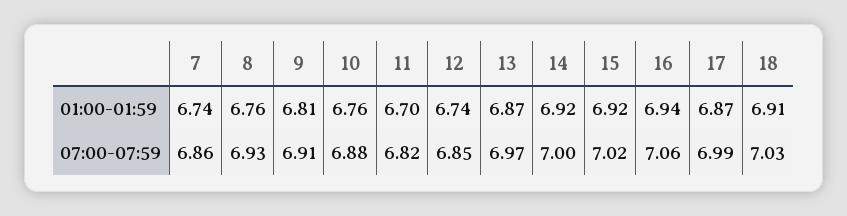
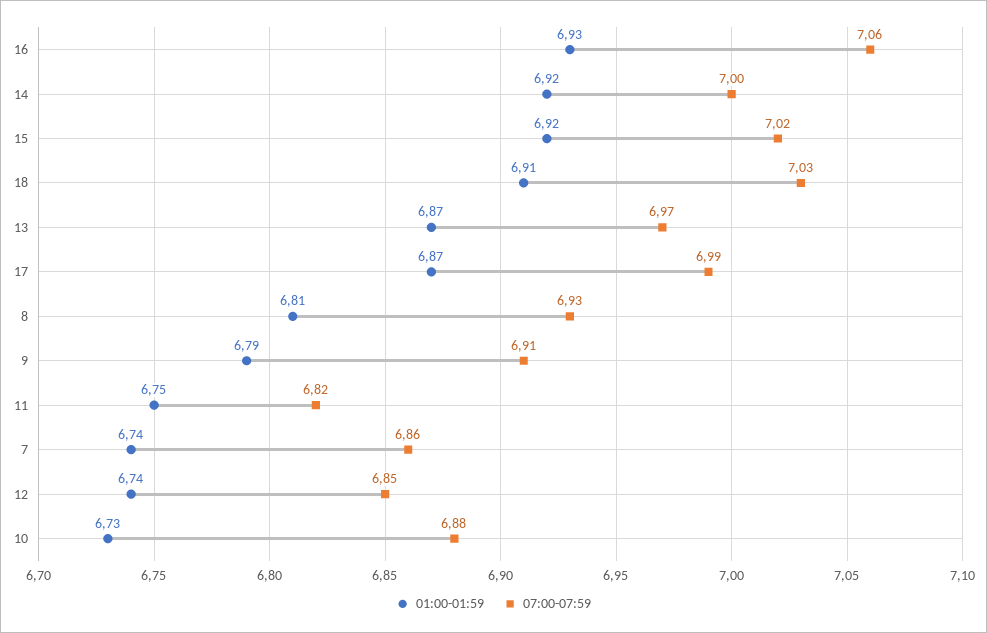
  {
    "01:00-01:59": {
      "7": 6.74,
-     "8": 6.76,
+     "8": 6.81,
-     "9": 6.81,
+     "9": 6.79,
-     "10": 6.76,
+     "10": 6.73,
-     "11": 6.7,
+     "11": 6.75,
      "12": 6.74,
      "13": 6.87,
      "14": 6.92,
      "15": 6.92,
-     "16": 6.94,
+     "16": 6.93,
      "17": 6.87,
      "18": 6.91
    },
    "07:00-07:59": {
      "7": 6.86,
      "8": 6.93,
      "9": 6.91,
      "10": 6.88,
      "11": 6.82,
      "12": 6.85,
      "13": 6.97,
      "14": 7,
      "15": 7.02,
      "16": 7.06,
      "17": 6.99,
      "18": 7.03
    }
  }

